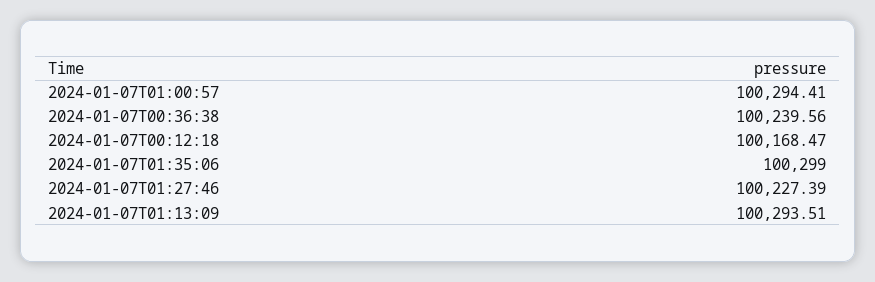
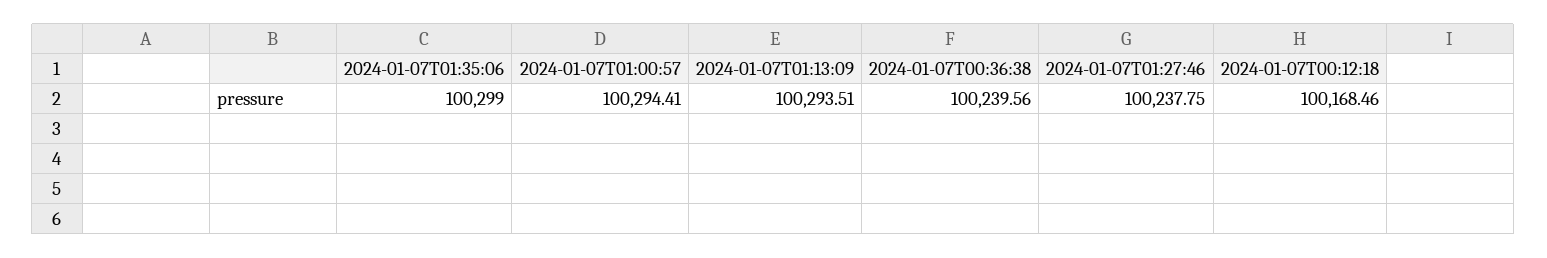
  {
    "2024-01-07T01:00:57": 100294.41,
    "2024-01-07T00:36:38": 100239.56,
-   "2024-01-07T00:12:18": 100168.47,
+   "2024-01-07T00:12:18": 100168.46,
    "2024-01-07T01:35:06": 100299,
-   "2024-01-07T01:27:46": 100227.39,
+   "2024-01-07T01:27:46": 100237.75,
    "2024-01-07T01:13:09": 100293.51
  }

